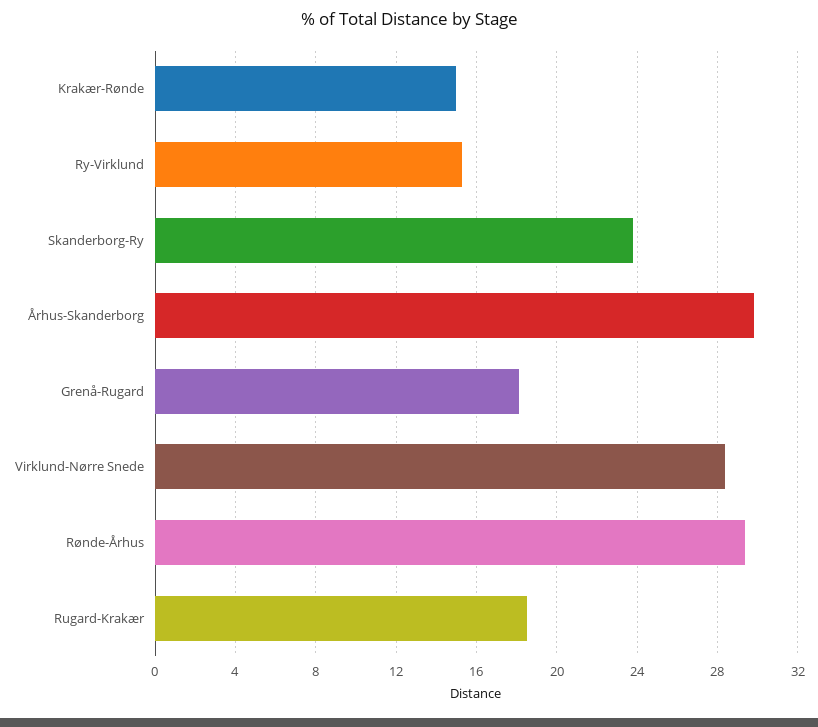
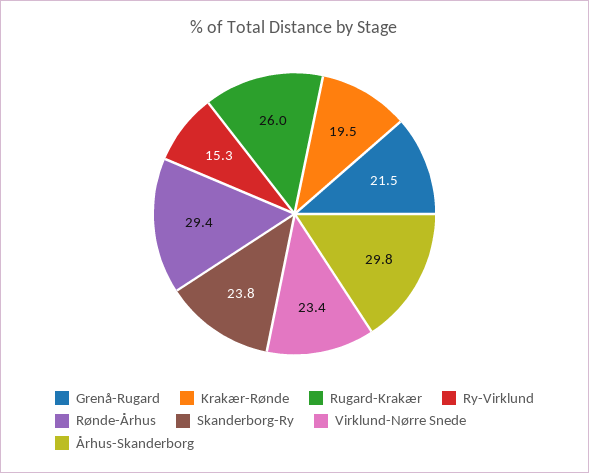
  {
-   "Krakær-Rønde": 15,
+   "Krakær-Rønde": 19.5,
    "Ry-Virklund": 15.3,
    "Skanderborg-Ry": 23.8,
    "Århus-Skanderborg": 29.8,
-   "Grenå-Rugard": 18,
+   "Grenå-Rugard": 21.5,
-   "Virklund-Nørre Snede": 28.5,
+   "Virklund-Nørre Snede": 23.4,
    "Rønde-Århus": 29.4,
-   "Rugard-Krakær": 18.5
+   "Rugard-Krakær": 26
  }

